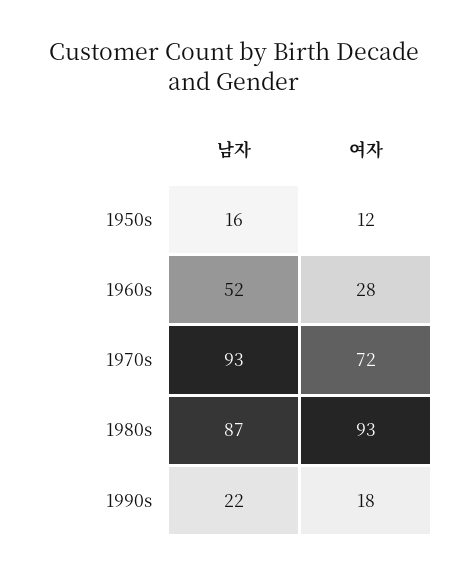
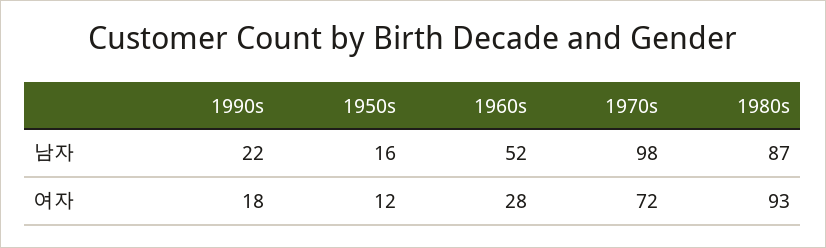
  {
    "남자": {
      "1950s": 16,
      "1960s": 52,
-     "1970s": 93,
+     "1970s": 98,
      "1980s": 87,
      "1990s": 22
    },
    "여자": {
      "1950s": 12,
      "1960s": 28,
      "1970s": 72,
      "1980s": 93,
      "1990s": 18
    }
  }

